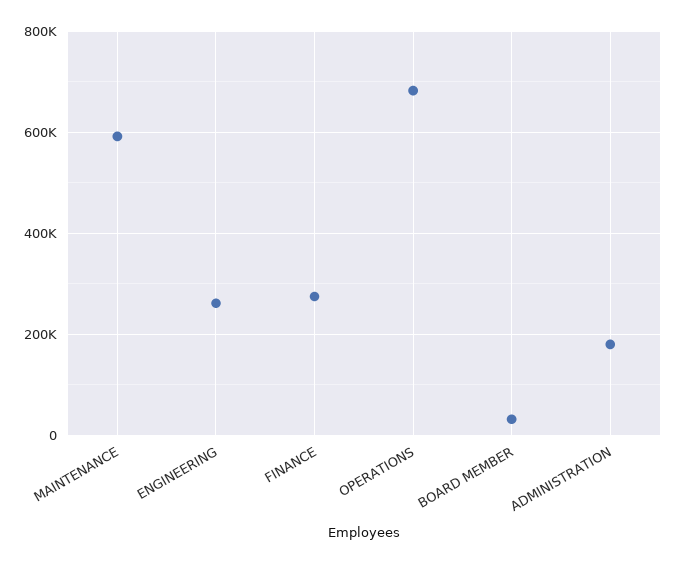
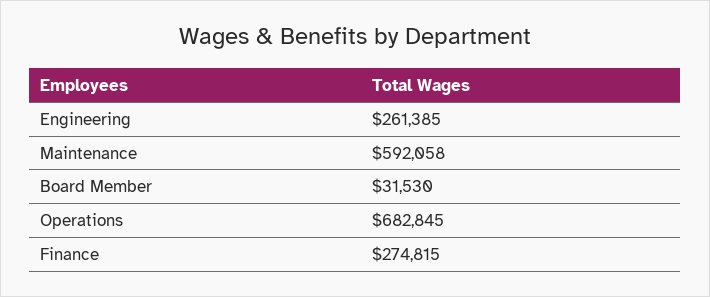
  {
    "MAINTENANCE": 592058,
    "ENGINEERING": 261385,
    "FINANCE": 274815,
    "OPERATIONS": 682845,
-   "BOARD MEMBER": 31530,
+   "BOARD MEMBER": 31530
-   "ADMINISTRATION": 180000
  }

